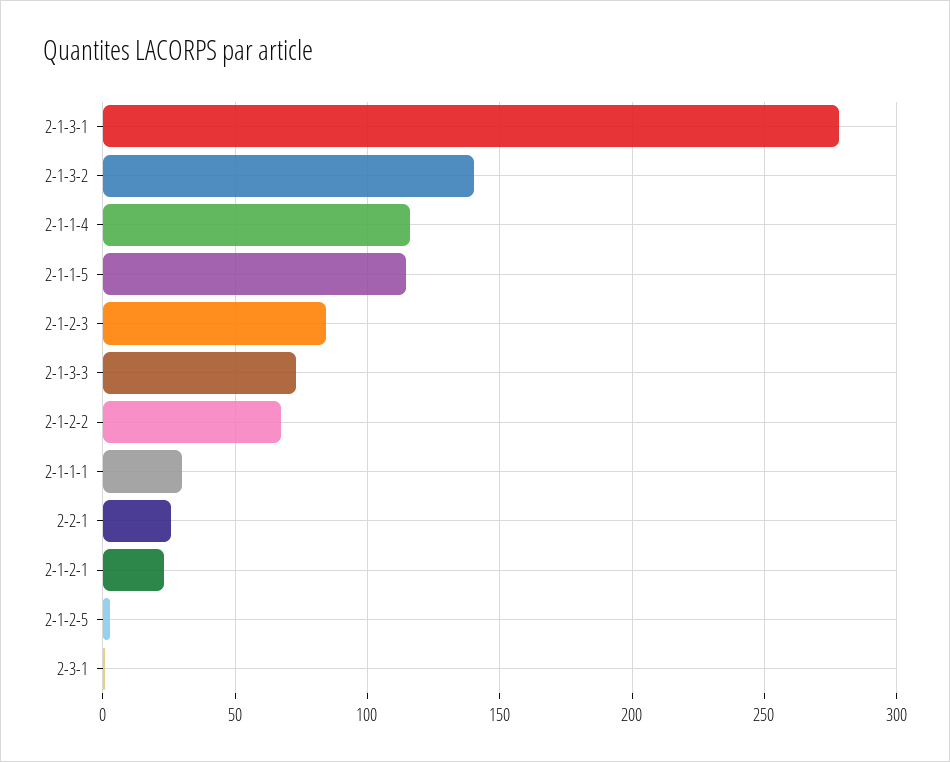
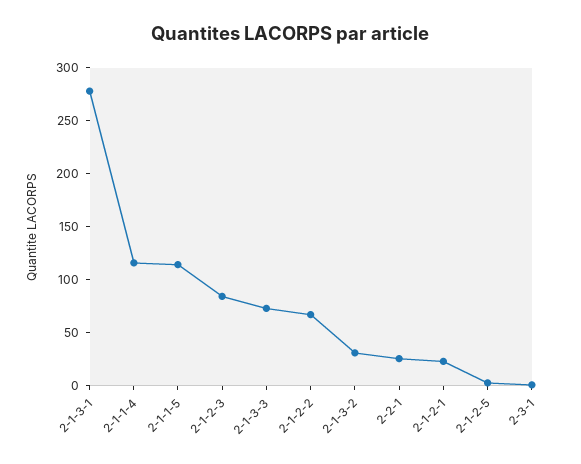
  {
    "2-1-3-1": 280,
-   "2-1-3-2": 140,
+   "2-1-3-2": 30,
    "2-1-1-4": 115,
    "2-1-1-5": 115,
    "2-1-2-3": 85,
    "2-1-3-3": 75,
    "2-1-2-2": 65,
-   "2-1-1-1": 30,
    "2-2-1": 25,
    "2-1-2-1": 25,
    "2-1-2-5": 5,
    "2-3-1": 0
  }

